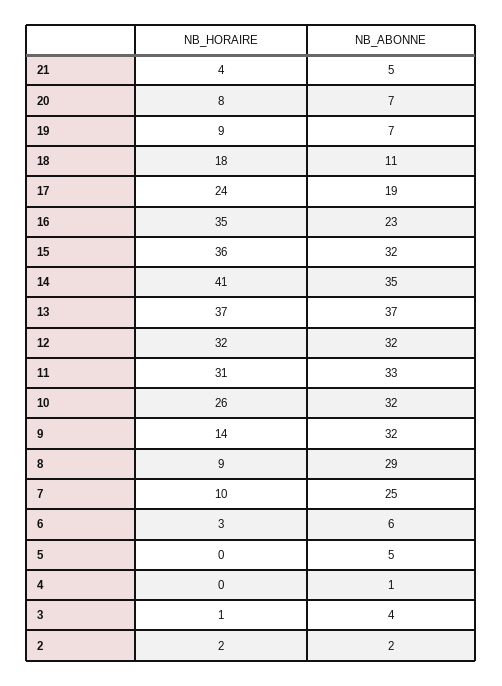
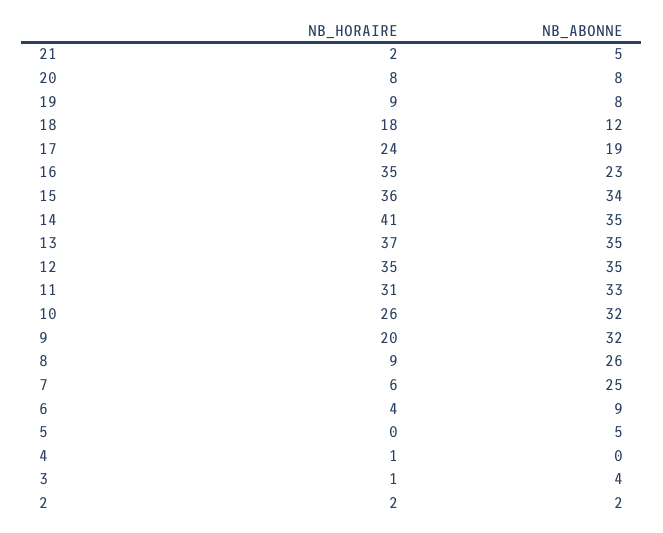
  {
    "NB_HORAIRE": {
-     "21": 4,
+     "21": 2,
      "20": 8,
      "19": 9,
      "18": 18,
      "17": 24,
      "16": 35,
      "15": 36,
      "14": 41,
      "13": 37,
-     "12": 32,
+     "12": 35,
      "11": 31,
      "10": 26,
-     "9": 14,
+     "9": 20,
      "8": 9,
-     "7": 10,
+     "7": 6,
-     "6": 3,
+     "6": 4,
      "5": 0,
-     "4": 0,
+     "4": 1,
      "3": 1,
      "2": 2
    },
    "NB_ABONNE": {
      "21": 5,
-     "20": 7,
+     "20": 8,
-     "19": 7,
+     "19": 8,
-     "18": 11,
+     "18": 12,
      "17": 19,
      "16": 23,
-     "15": 32,
+     "15": 34,
      "14": 35,
-     "13": 37,
+     "13": 35,
-     "12": 32,
+     "12": 35,
      "11": 33,
      "10": 32,
      "9": 32,
-     "8": 29,
+     "8": 26,
      "7": 25,
-     "6": 6,
+     "6": 9,
      "5": 5,
-     "4": 1,
+     "4": 0,
      "3": 4,
      "2": 2
    }
  }

